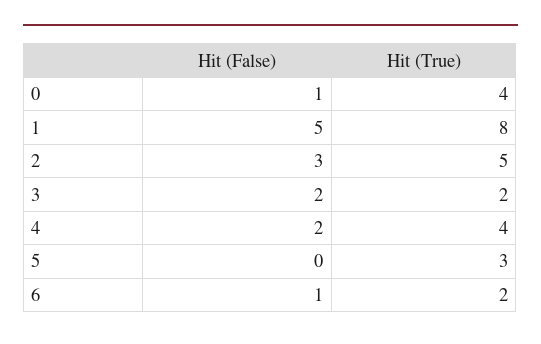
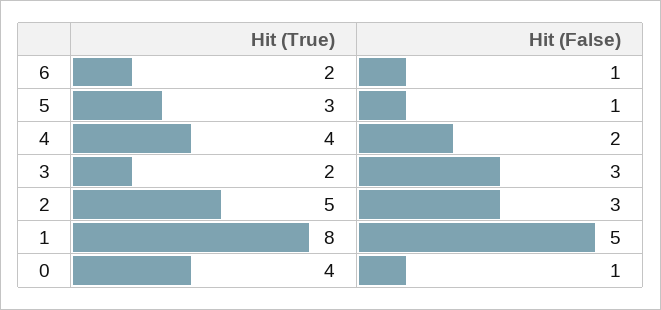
  {
    "Hit (False)": {
      "0": 1,
      "1": 5,
      "2": 3,
-     "3": 2,
+     "3": 3,
      "4": 2,
-     "5": 0,
+     "5": 1,
      "6": 1
    },
    "Hit (True)": {
      "0": 4,
      "1": 8,
      "2": 5,
      "3": 2,
      "4": 4,
      "5": 3,
      "6": 2
    }
  }

